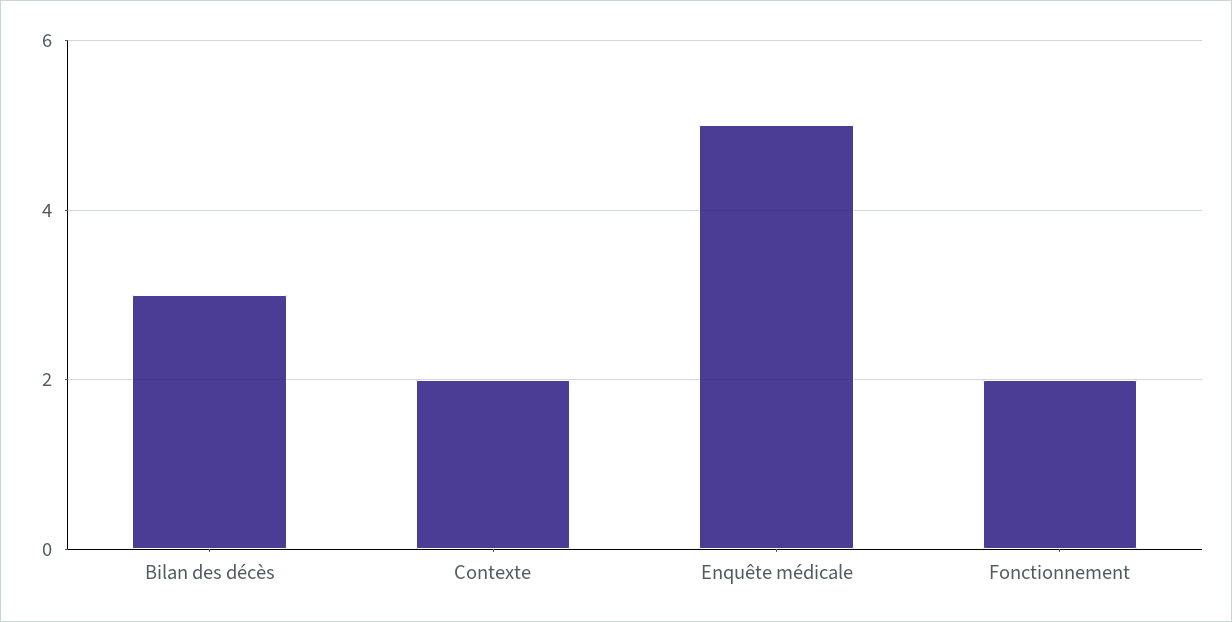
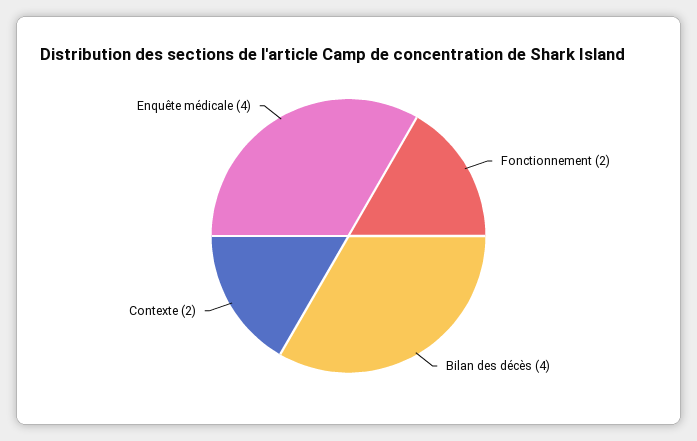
  {
-   "Bilan des décès": 3,
+   "Bilan des décès": 4,
    "Contexte": 2,
-   "Enquête médicale": 5,
+   "Enquête médicale": 4,
    "Fonctionnement": 2
  }

